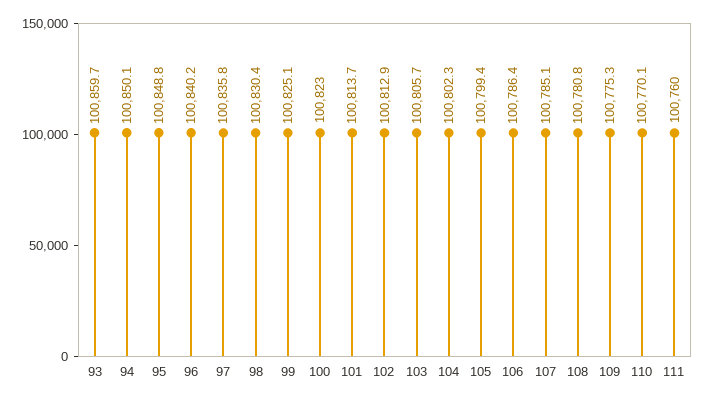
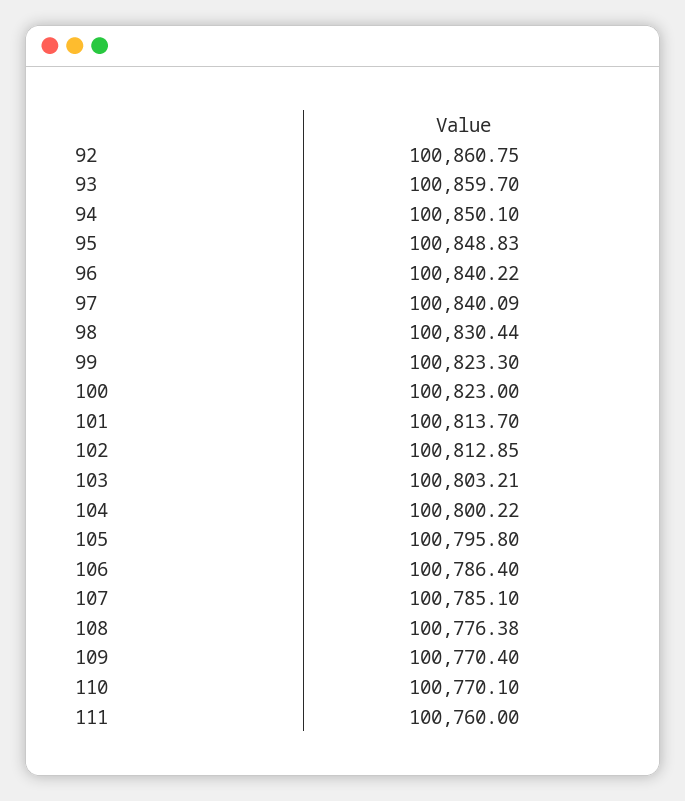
  {
    "93": 100859.7,
    "94": 100850.1,
    "95": 100848.83,
    "96": 100840.22,
-   "97": 100835.8,
+   "97": 100840.09,
    "98": 100830.44,
-   "99": 100825.1,
+   "99": 100823.3,
    "100": 100823,
    "101": 100813.7,
    "102": 100812.85,
-   "103": 100805.7,
+   "103": 100803.21,
-   "104": 100802.3,
+   "104": 100800.22,
-   "105": 100799.4,
+   "105": 100795.8,
    "106": 100786.4,
    "107": 100785.1,
-   "108": 100780.8,
+   "108": 100776.38,
-   "109": 100775.3,
+   "109": 100770.4,
    "110": 100770.1,
-   "111": 100760
+   "111": 100760,
+   "92": 100860.75
  }

